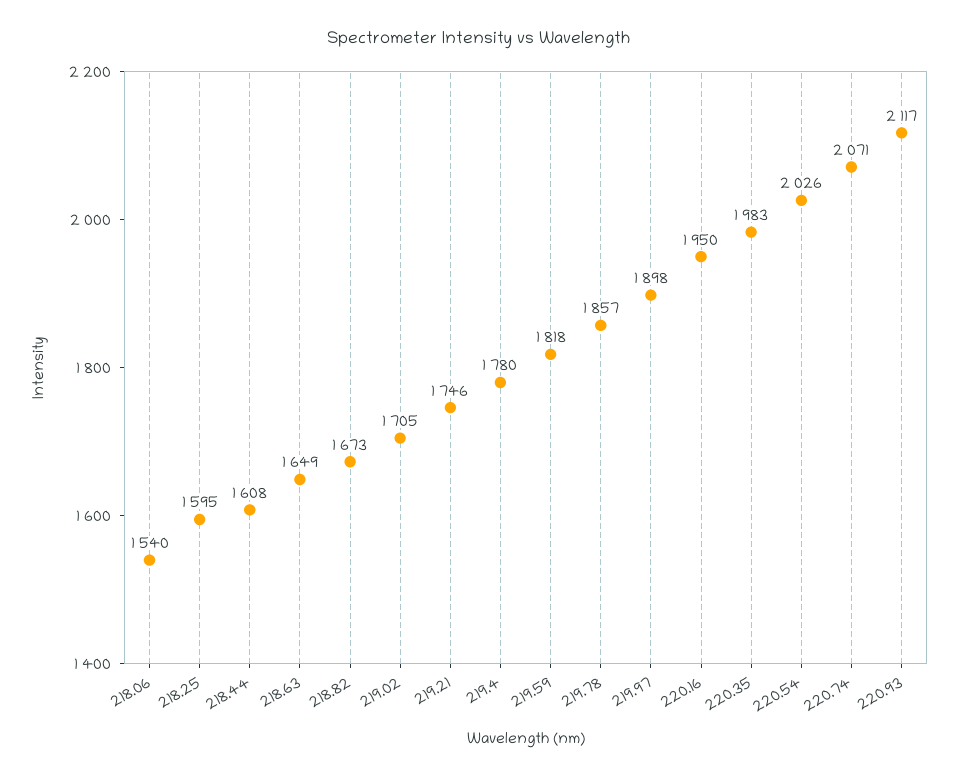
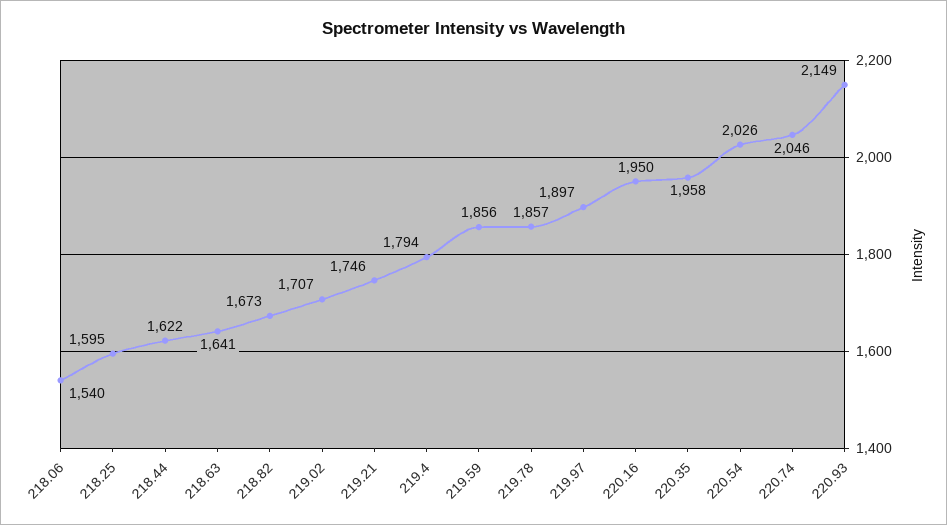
  {
    "218.06": 1540,
    "218.25": 1595,
-   "218.44": 1608,
+   "218.44": 1622,
-   "218.63": 1649,
+   "218.63": 1641,
    "218.82": 1673,
-   "219.02": 1705,
+   "219.02": 1707,
    "219.21": 1746,
-   "219.4": 1780,
+   "219.4": 1794,
-   "219.59": 1818,
+   "219.59": 1856,
    "219.78": 1857,
-   "219.97": 1898,
+   "219.97": 1897,
    "220.16": 1950,
-   "220.35": 1983,
+   "220.35": 1958,
    "220.54": 2026,
-   "220.74": 2071,
+   "220.74": 2046,
-   "220.93": 2117
+   "220.93": 2149
  }

